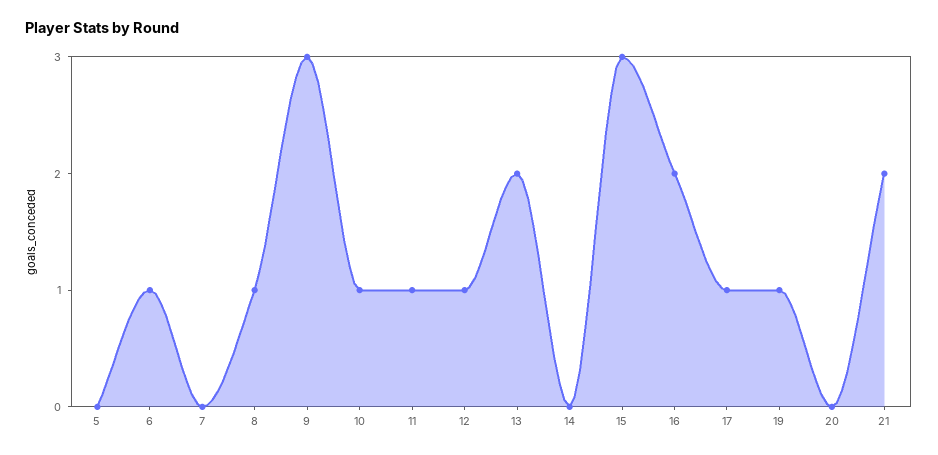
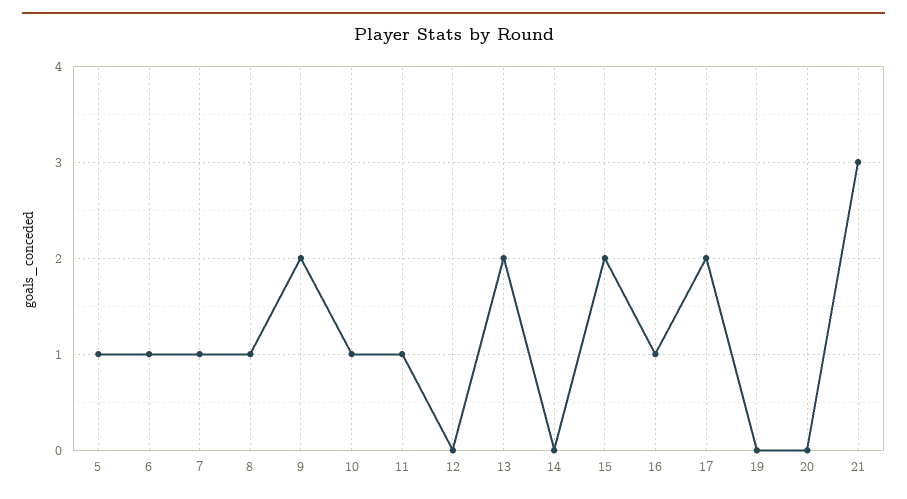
  {
-   "5": 0,
+   "5": 1,
    "6": 1,
-   "7": 0,
+   "7": 1,
    "8": 1,
-   "9": 3,
+   "9": 2,
    "10": 1,
    "11": 1,
-   "12": 1,
+   "12": 0,
    "13": 2,
    "14": 0,
-   "15": 3,
+   "15": 2,
-   "16": 2,
+   "16": 1,
-   "17": 1,
+   "17": 2,
-   "19": 1,
+   "19": 0,
    "20": 0,
-   "21": 2
+   "21": 3
  }

